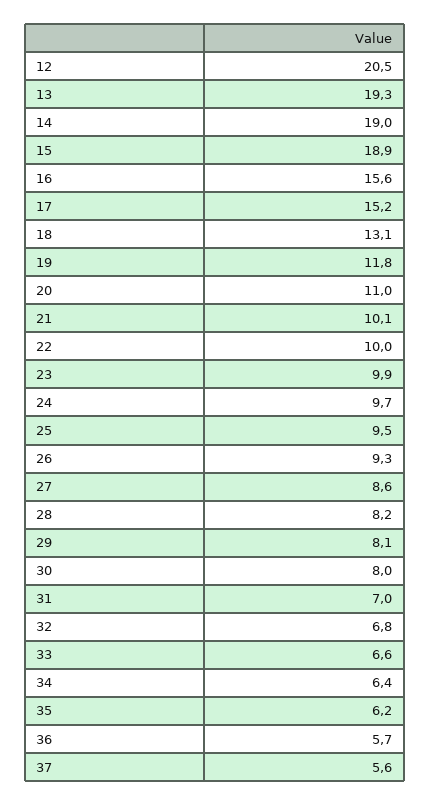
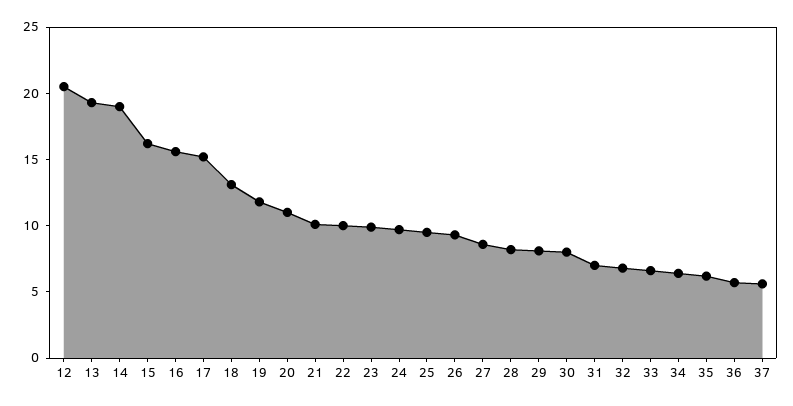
  {
    "12": 20.5,
    "13": 19.3,
    "14": 19,
-   "15": 18.9,
+   "15": 16,
    "16": 15.6,
    "17": 15.2,
    "18": 13.1,
    "19": 11.8,
    "20": 11,
    "21": 10.1,
    "22": 10,
    "23": 9.9,
    "24": 9.7,
    "25": 9.5,
    "26": 9.3,
    "27": 8.6,
    "28": 8.2,
    "29": 8.1,
    "30": 8,
    "31": 7,
    "32": 6.8,
    "33": 6.6,
    "34": 6.4,
    "35": 6.2,
    "36": 5.7,
    "37": 5.6
  }

